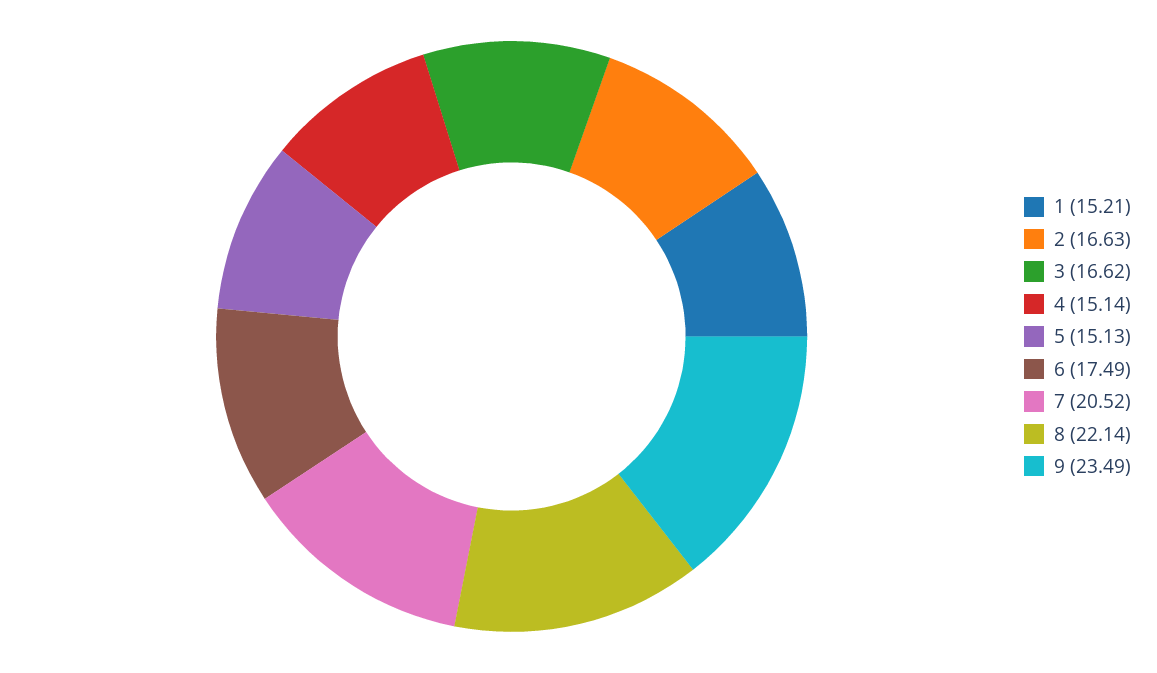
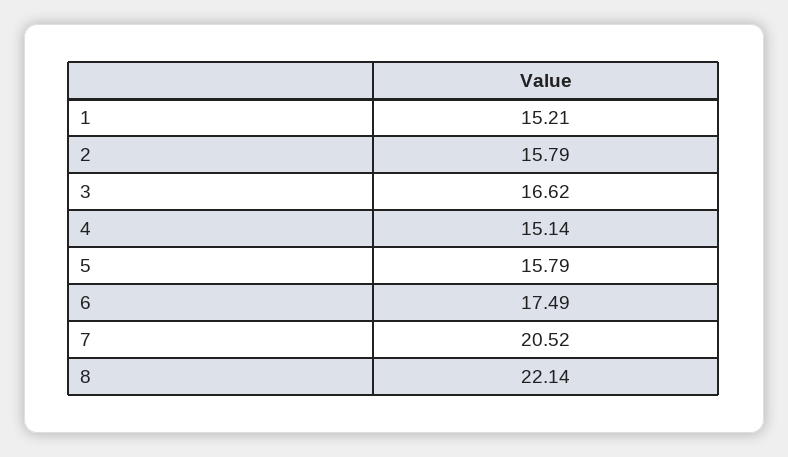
  {
    "1": 15.21,
-   "2": 16.63,
+   "2": 15.79,
    "3": 16.62,
    "4": 15.14,
-   "5": 15.13,
+   "5": 15.79,
    "6": 17.49,
    "7": 20.52,
-   "8": 22.14,
+   "8": 22.14
-   "9": 23.49
  }

